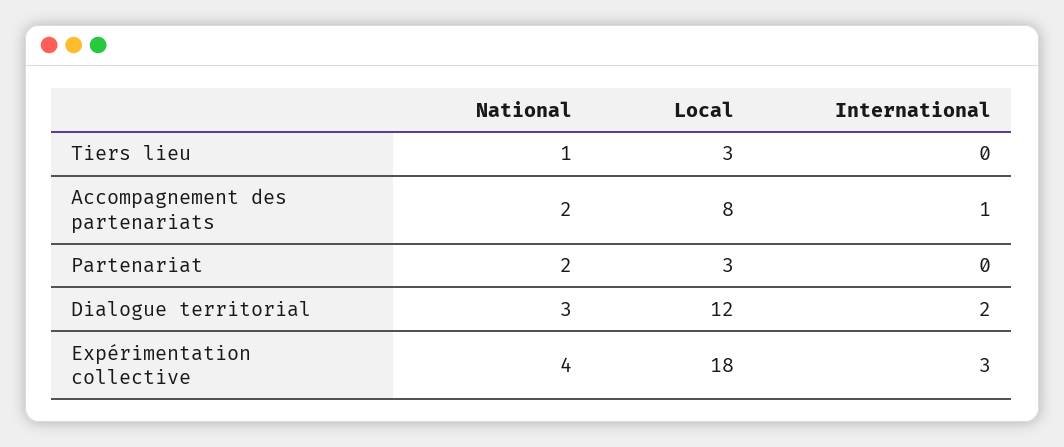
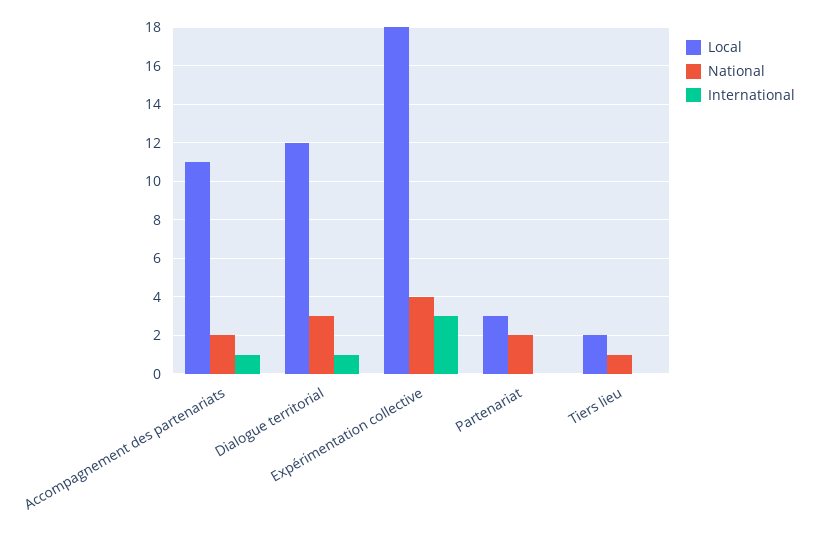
  {
    "National": {
      "Tiers lieu": 1,
      "Accompagnement des partenariats": 2,
      "Partenariat": 2,
      "Dialogue territorial": 3,
      "Expérimentation collective": 4
    },
    "Local": {
-     "Tiers lieu": 3,
+     "Tiers lieu": 2,
-     "Accompagnement des partenariats": 8,
+     "Accompagnement des partenariats": 11,
      "Partenariat": 3,
      "Dialogue territorial": 12,
      "Expérimentation collective": 18
    },
    "International": {
      "Tiers lieu": 0,
      "Accompagnement des partenariats": 1,
      "Partenariat": 0,
-     "Dialogue territorial": 2,
+     "Dialogue territorial": 1,
      "Expérimentation collective": 3
    }
  }

